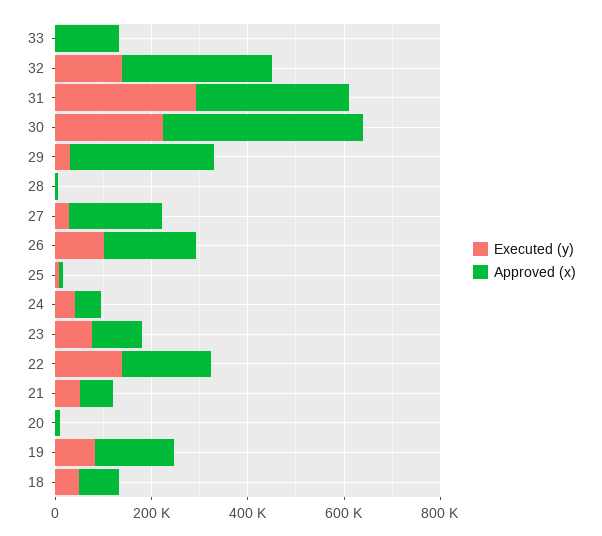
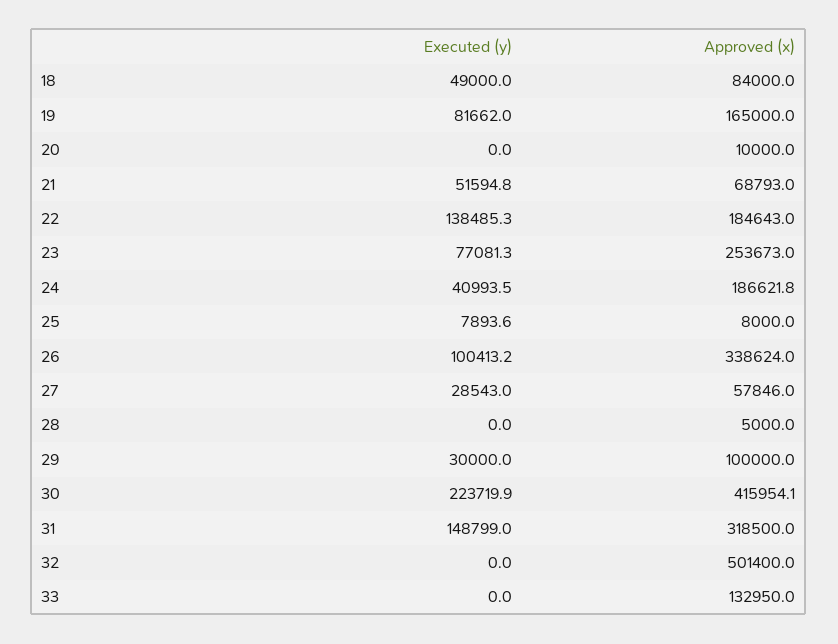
  {
    "Executed (y)": {
      "33": 0,
-     "32": 150000,
+     "32": 0,
-     "31": 300000,
+     "31": 148799,
      "30": 223719.9,
      "29": 30000,
      "28": 0,
      "27": 28543,
      "26": 100413.2,
      "25": 7893.6,
      "24": 40993.5,
      "23": 77081.3,
      "22": 138485.3,
      "21": 51594.8,
      "20": 0,
      "19": 81662,
      "18": 49000
    },
    "Approved (x)": {
      "33": 132950,
-     "32": 300000,
+     "32": 501400,
      "31": 318500,
      "30": 415954.1,
-     "29": 300000,
+     "29": 100000,
      "28": 5000,
-     "27": 200000,
+     "27": 57846,
-     "26": 200000,
+     "26": 338624,
      "25": 8000,
-     "24": 50000,
+     "24": 186621.8,
-     "23": 100000,
+     "23": 253673,
      "22": 184643,
      "21": 68793,
      "20": 10000,
      "19": 165000,
      "18": 84000
    }
  }

